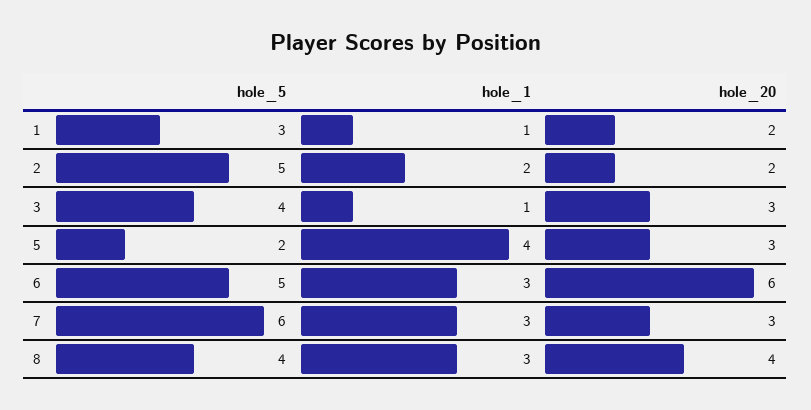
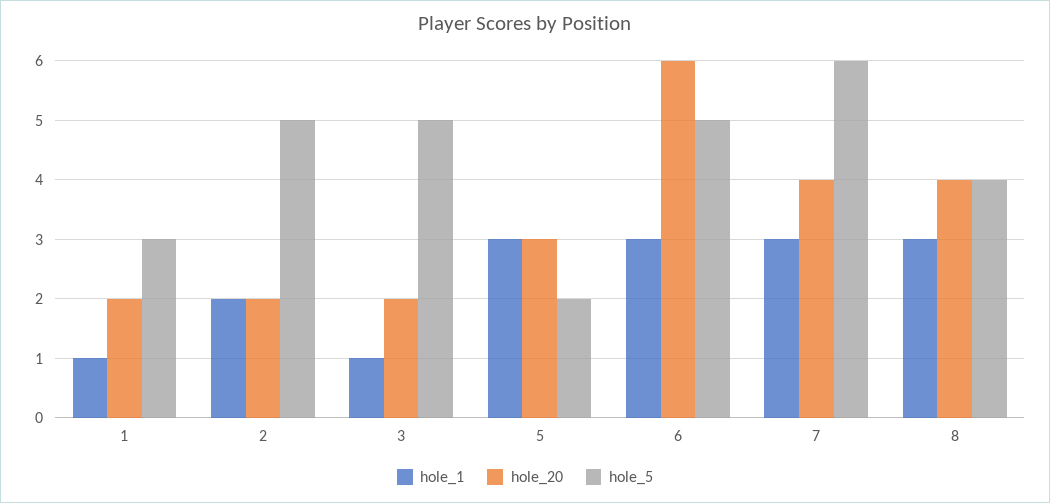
  {
    "hole_5": {
      "1": 3,
      "2": 5,
-     "3": 4,
+     "3": 5,
      "5": 2,
      "6": 5,
      "7": 6,
      "8": 4
    },
    "hole_1": {
      "1": 1,
      "2": 2,
      "3": 1,
-     "5": 4,
+     "5": 3,
      "6": 3,
      "7": 3,
      "8": 3
    },
    "hole_20": {
      "1": 2,
      "2": 2,
-     "3": 3,
+     "3": 2,
      "5": 3,
      "6": 6,
-     "7": 3,
+     "7": 4,
      "8": 4
    }
  }

